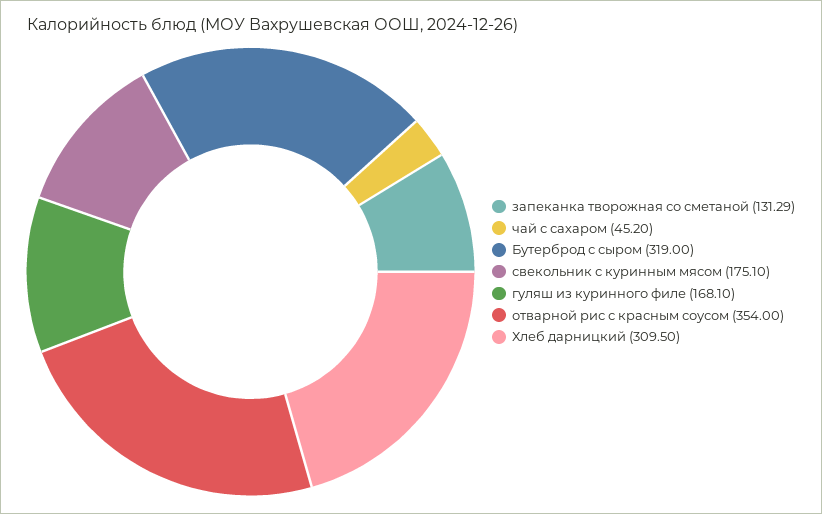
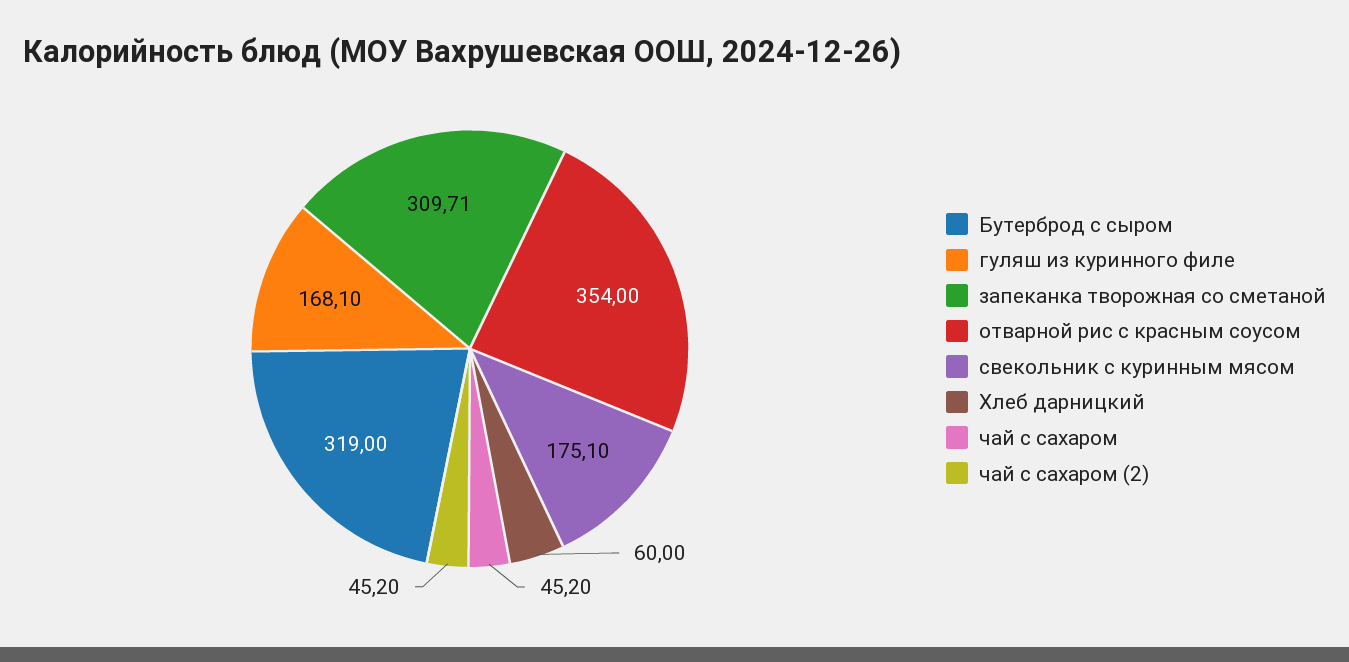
  {
-   "запеканка творожная со сметаной": 131.29,
+   "запеканка творожная со сметаной": 309.71,
    "чай с сахаром": 45.2,
    "Бутерброд с сыром": 319,
    "свекольник с куринным мясом": 175.1,
    "гуляш из куринного филе": 168.1,
    "отварной рис с красным соусом": 354,
-   "Хлеб дарницкий": 309.5
+   "Хлеб дарницкий": 60,
+   "чай с сахаром (2)": 45.2
  }

